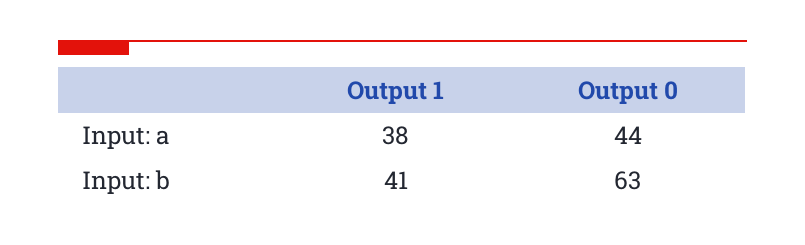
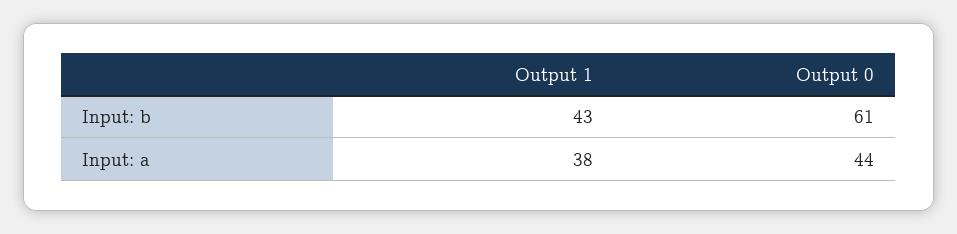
  {
    "Output 1": {
      "Input: a": 38,
-     "Input: b": 41
+     "Input: b": 43
    },
    "Output 0": {
      "Input: a": 44,
-     "Input: b": 63
+     "Input: b": 61
    }
  }

